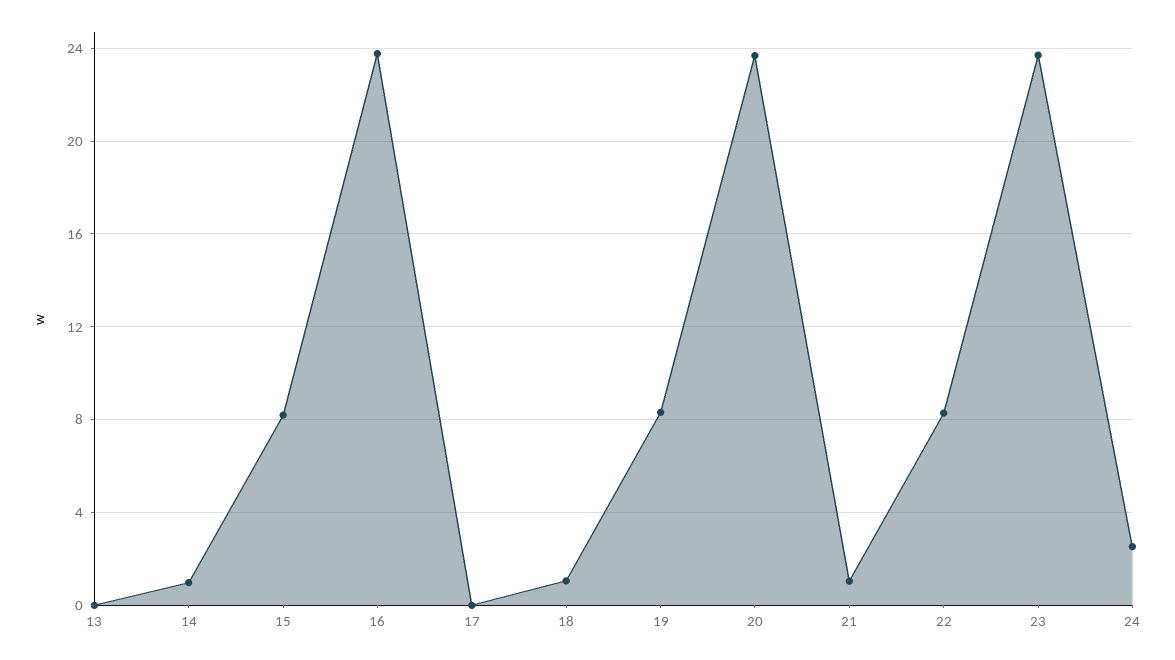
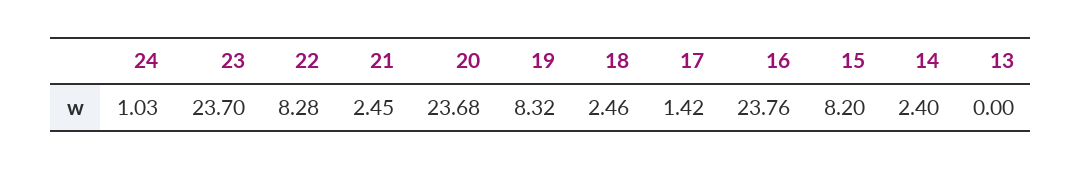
  {
    "13": 0,
-   "14": 1,
+   "14": 2.4,
    "15": 8.2,
    "16": 23.76,
-   "17": 0,
+   "17": 1.42,
-   "18": 1,
+   "18": 2.46,
    "19": 8.32,
    "20": 23.68,
-   "21": 1,
+   "21": 2.45,
    "22": 8.28,
    "23": 23.7,
-   "24": 2.5
+   "24": 1.03
  }

